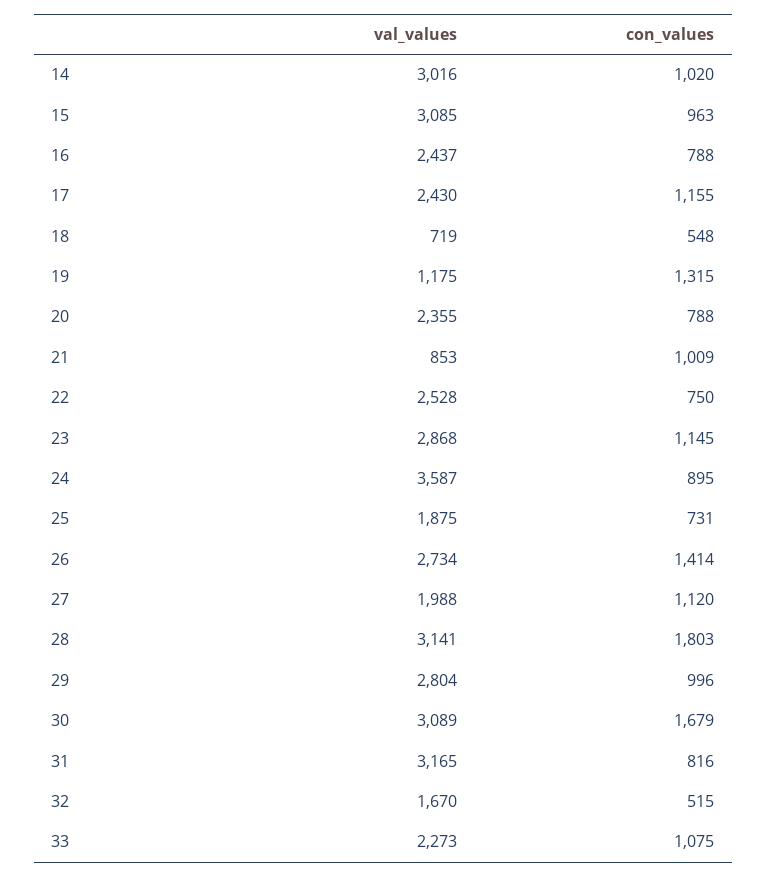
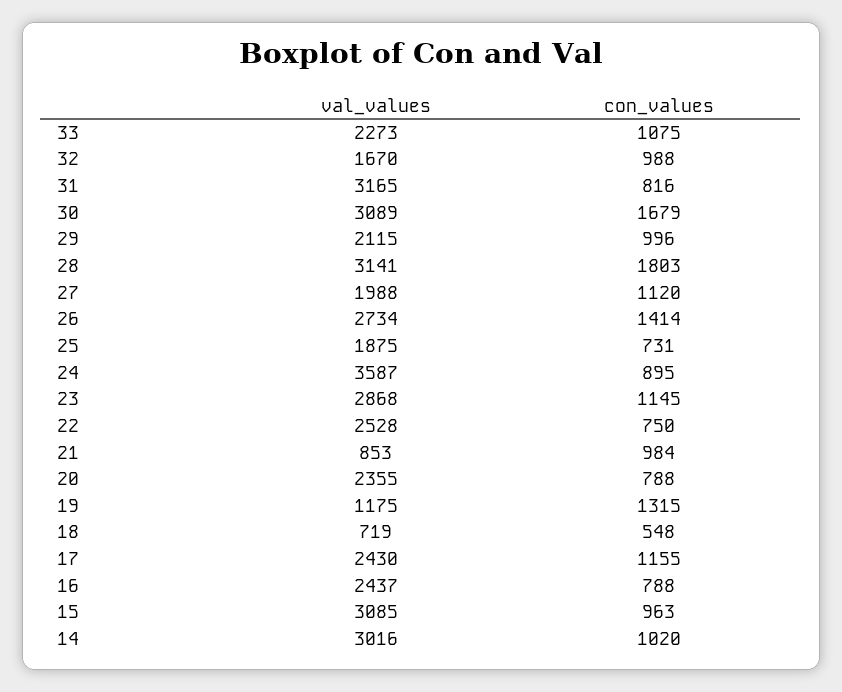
  {
    "val_values": {
      "14": 3016,
      "15": 3085,
      "16": 2437,
      "17": 2430,
      "18": 719,
      "19": 1175,
      "20": 2355,
      "21": 853,
      "22": 2528,
      "23": 2868,
      "24": 3587,
      "25": 1875,
      "26": 2734,
      "27": 1988,
      "28": 3141,
-     "29": 2804,
+     "29": 2115,
      "30": 3089,
      "31": 3165,
      "32": 1670,
      "33": 2273
    },
    "con_values": {
      "14": 1020,
      "15": 963,
      "16": 788,
      "17": 1155,
      "18": 548,
      "19": 1315,
      "20": 788,
-     "21": 1009,
+     "21": 984,
      "22": 750,
      "23": 1145,
      "24": 895,
      "25": 731,
      "26": 1414,
      "27": 1120,
      "28": 1803,
      "29": 996,
      "30": 1679,
      "31": 816,
-     "32": 515,
+     "32": 988,
      "33": 1075
    }
  }

